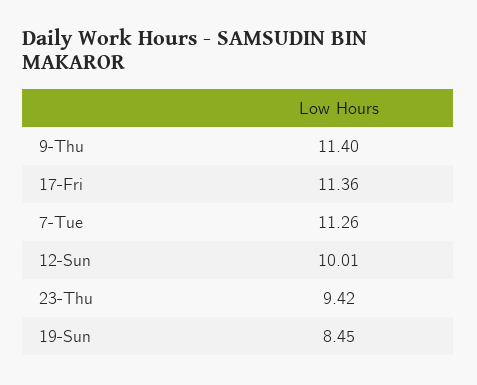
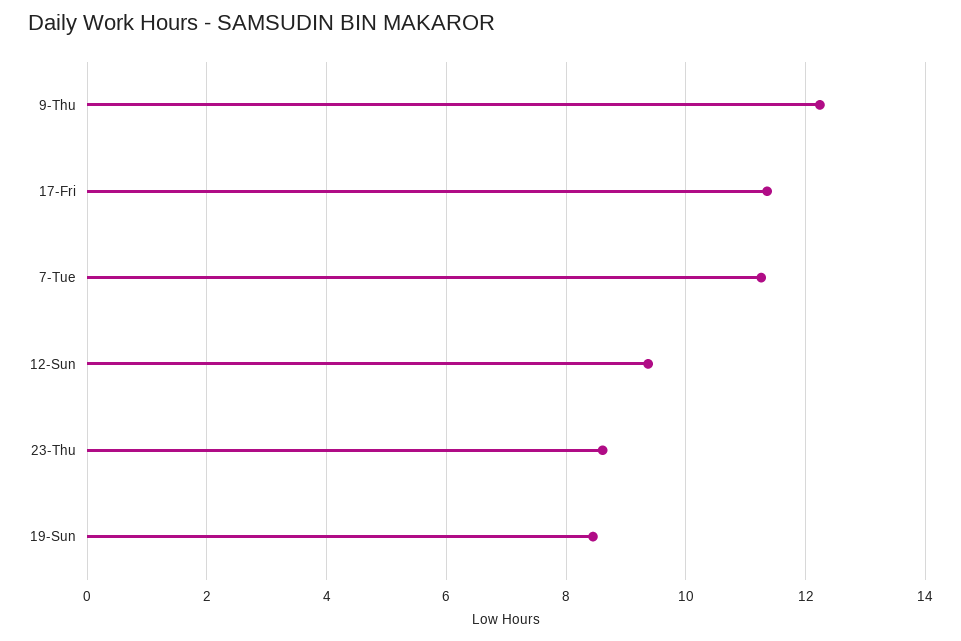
  {
-   "9-Thu": 11.4,
+   "9-Thu": 12.2,
    "17-Fri": 11.36,
    "7-Tue": 11.26,
-   "12-Sun": 10.01,
+   "12-Sun": 9.4,
-   "23-Thu": 9.42,
+   "23-Thu": 8.6,
    "19-Sun": 8.45
  }

